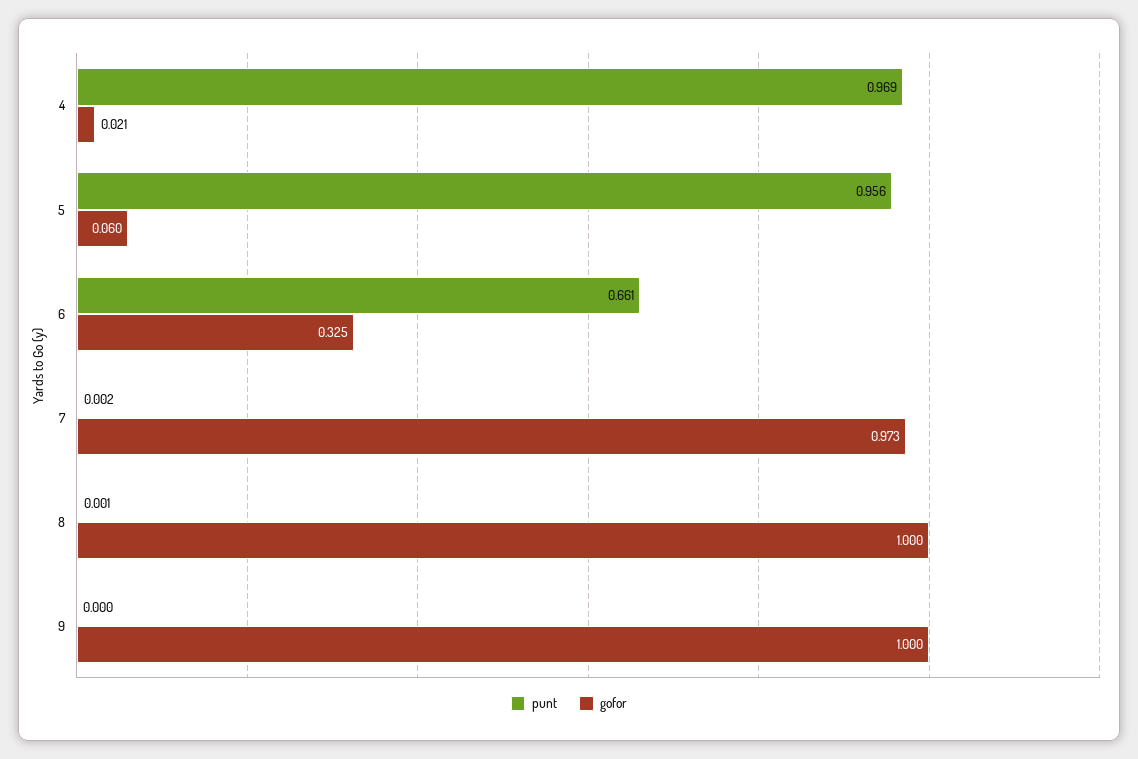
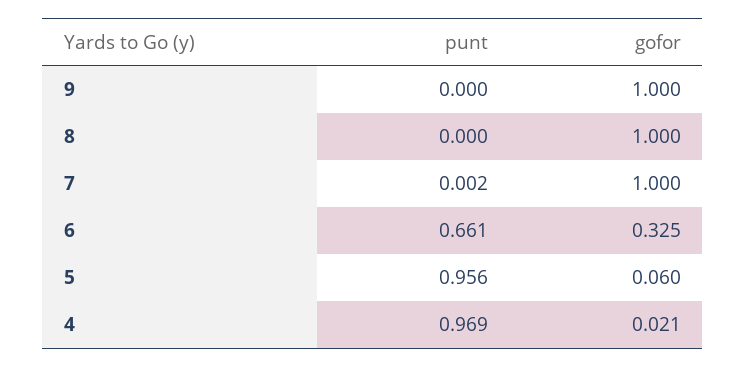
  {
    "punt": {
      "4": 0.969,
      "5": 0.956,
      "6": 0.661,
      "7": 0.002,
-     "8": 0.001,
+     "8": 0,
      "9": 0
    },
    "gofor": {
      "4": 0.021,
      "5": 0.06,
      "6": 0.325,
-     "7": 0.973,
+     "7": 1,
      "8": 1,
      "9": 1
    }
  }

